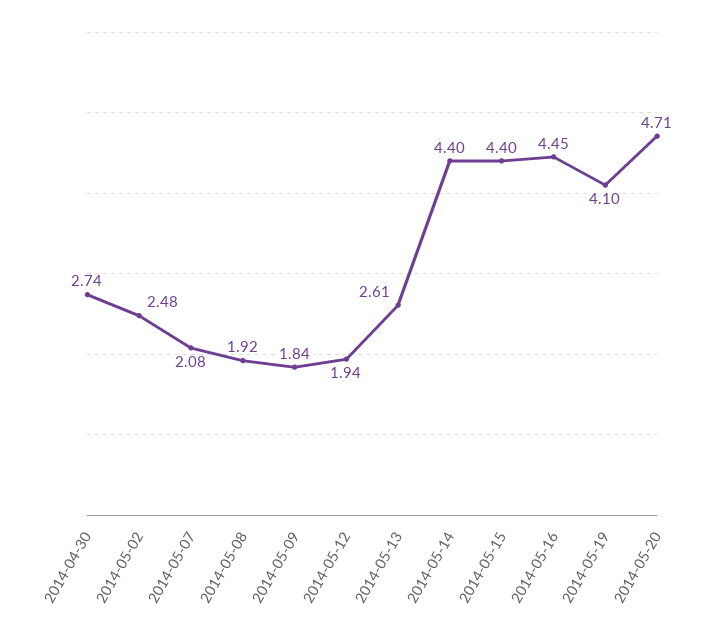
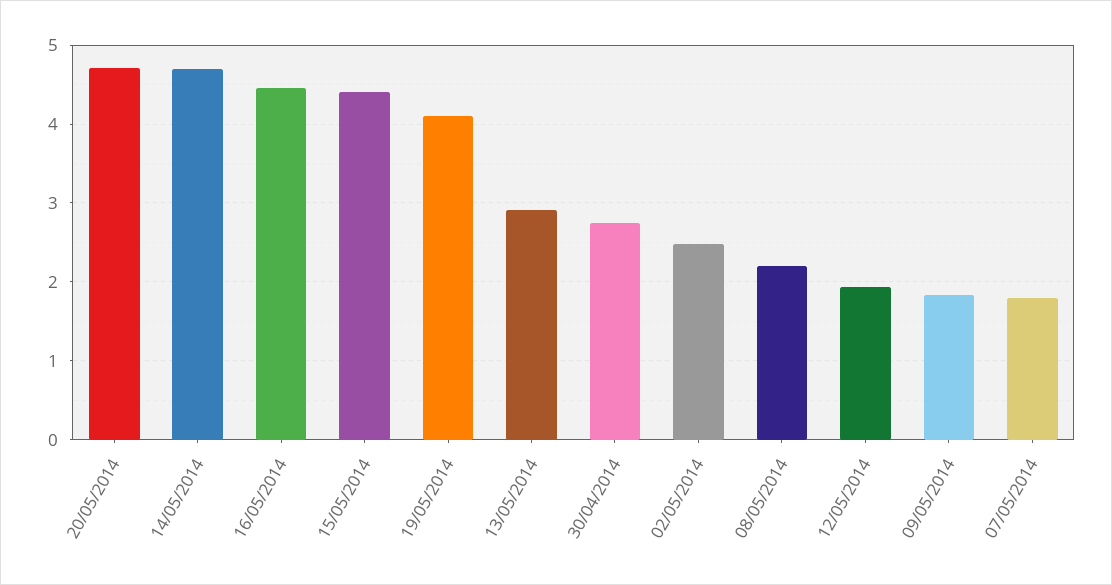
  {
    "2014-04-30": 2.74,
    "2014-05-02": 2.48,
-   "2014-05-07": 2.08,
+   "2014-05-07": 1.8,
-   "2014-05-08": 1.92,
+   "2014-05-08": 2.2,
    "2014-05-09": 1.84,
    "2014-05-12": 1.94,
-   "2014-05-13": 2.61,
+   "2014-05-13": 2.9,
-   "2014-05-14": 4.4,
+   "2014-05-14": 4.7,
    "2014-05-15": 4.4,
    "2014-05-16": 4.45,
    "2014-05-19": 4.1,
    "2014-05-20": 4.71
  }

